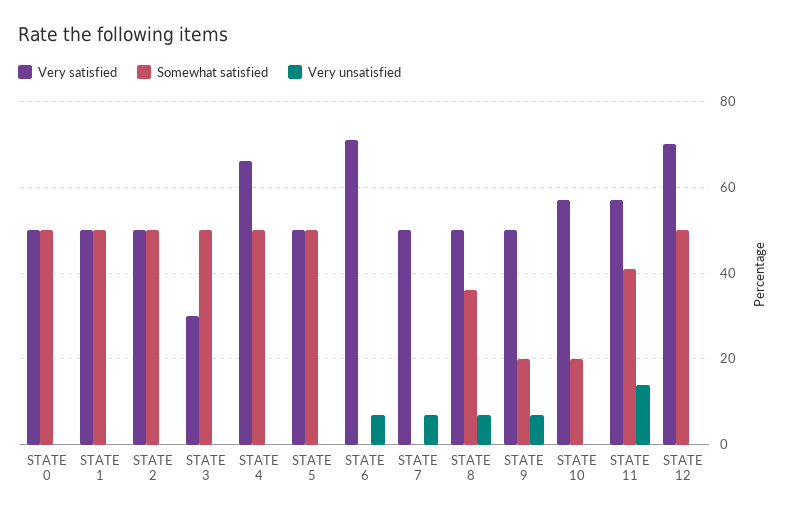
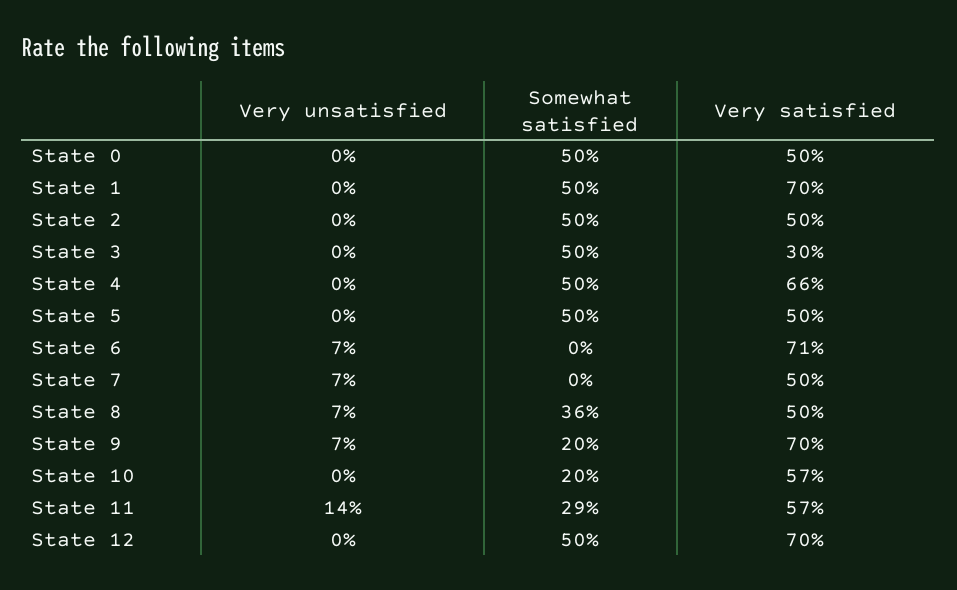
  {
    "Very satisfied": {
      "STATE 0": 50,
-     "STATE 1": 50,
+     "STATE 1": 70,
      "STATE 2": 50,
      "STATE 3": 30,
      "STATE 4": 66,
      "STATE 5": 50,
      "STATE 6": 71,
      "STATE 7": 50,
      "STATE 8": 50,
-     "STATE 9": 50,
+     "STATE 9": 70,
      "STATE 10": 57,
      "STATE 11": 57,
      "STATE 12": 70
    },
    "Somewhat satisfied": {
      "STATE 0": 50,
      "STATE 1": 50,
      "STATE 2": 50,
      "STATE 3": 50,
      "STATE 4": 50,
      "STATE 5": 50,
      "STATE 6": 0,
      "STATE 7": 0,
      "STATE 8": 36,
      "STATE 9": 20,
      "STATE 10": 20,
-     "STATE 11": 40,
+     "STATE 11": 29,
      "STATE 12": 50
    },
    "Very unsatisfied": {
      "STATE 0": 0,
      "STATE 1": 0,
      "STATE 2": 0,
      "STATE 3": 0,
      "STATE 4": 0,
      "STATE 5": 0,
      "STATE 6": 7,
      "STATE 7": 7,
      "STATE 8": 7,
      "STATE 9": 7,
      "STATE 10": 0,
      "STATE 11": 14,
      "STATE 12": 0
    }
  }

